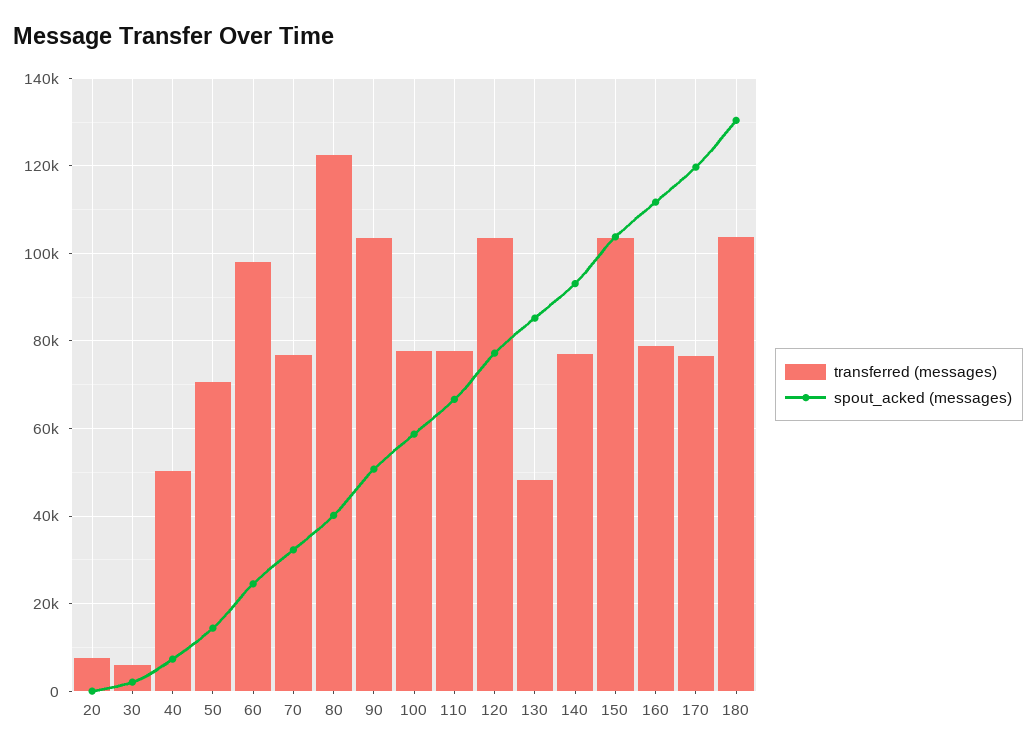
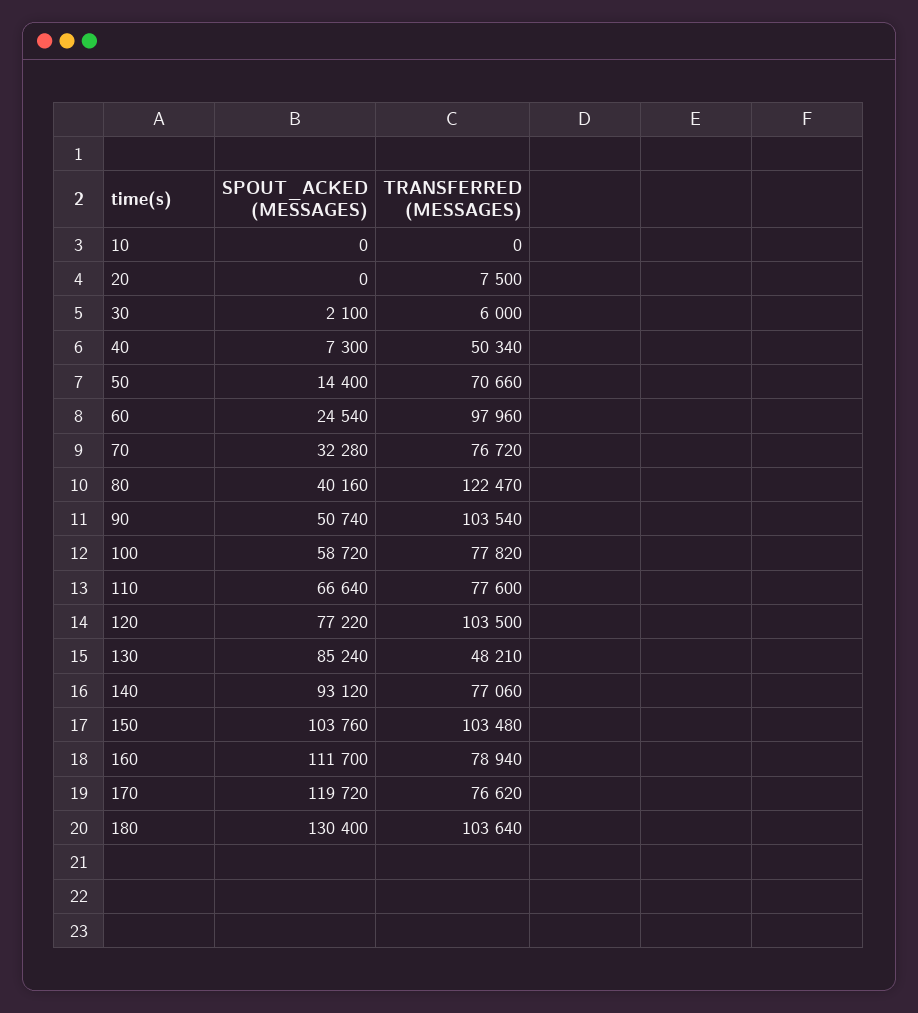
  {
    "transferred (messages)": {
      "20": 7500,
      "30": 6000,
      "40": 50340,
      "50": 70660,
      "60": 97960,
      "70": 76720,
      "80": 122470,
      "90": 103540,
      "100": 77820,
      "110": 77600,
      "120": 103500,
      "130": 48210,
      "140": 77060,
      "150": 103480,
      "160": 78940,
      "170": 76620,
-     "180": 103640
+     "180": 103640,
+     "10": 0
    },
    "spout_acked (messages)": {
      "20": 0,
      "30": 2100,
      "40": 7300,
      "50": 14400,
      "60": 24540,
      "70": 32280,
      "80": 40160,
      "90": 50740,
      "100": 58720,
      "110": 66640,
      "120": 77220,
      "130": 85240,
      "140": 93120,
      "150": 103760,
      "160": 111700,
      "170": 119720,
-     "180": 130400
+     "180": 130400,
+     "10": 0
    }
  }

